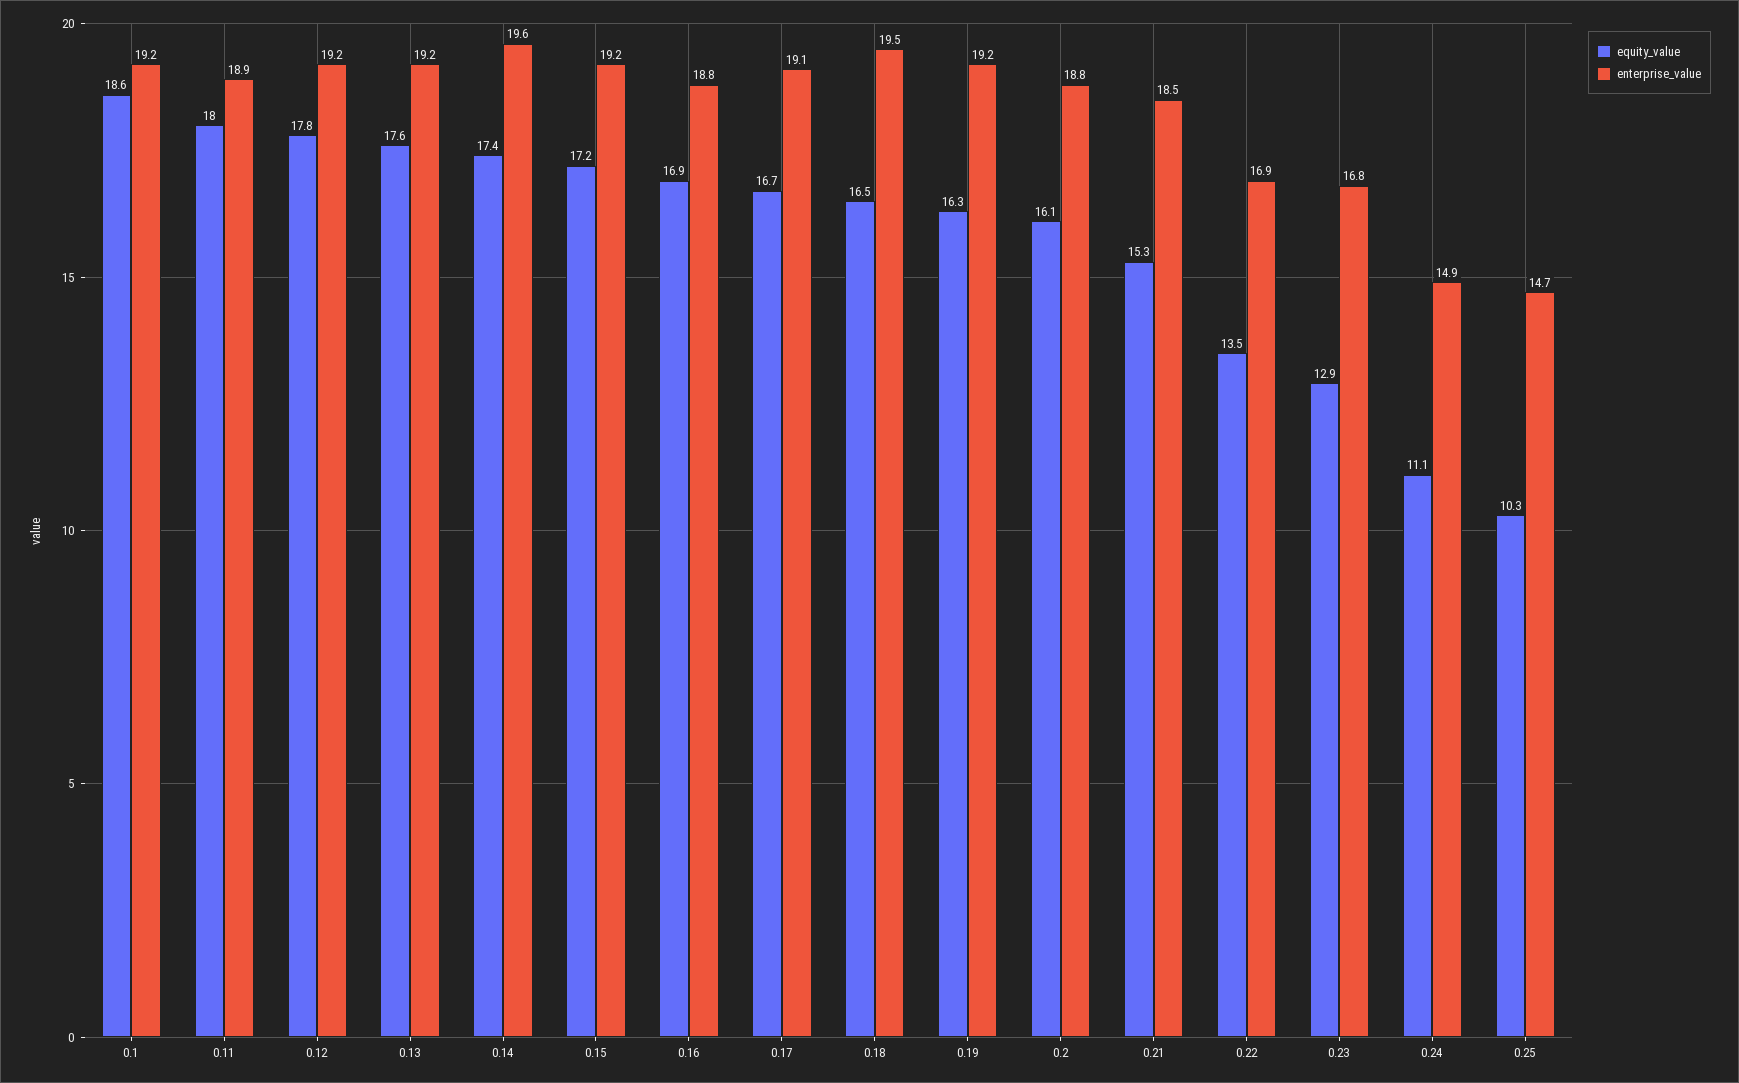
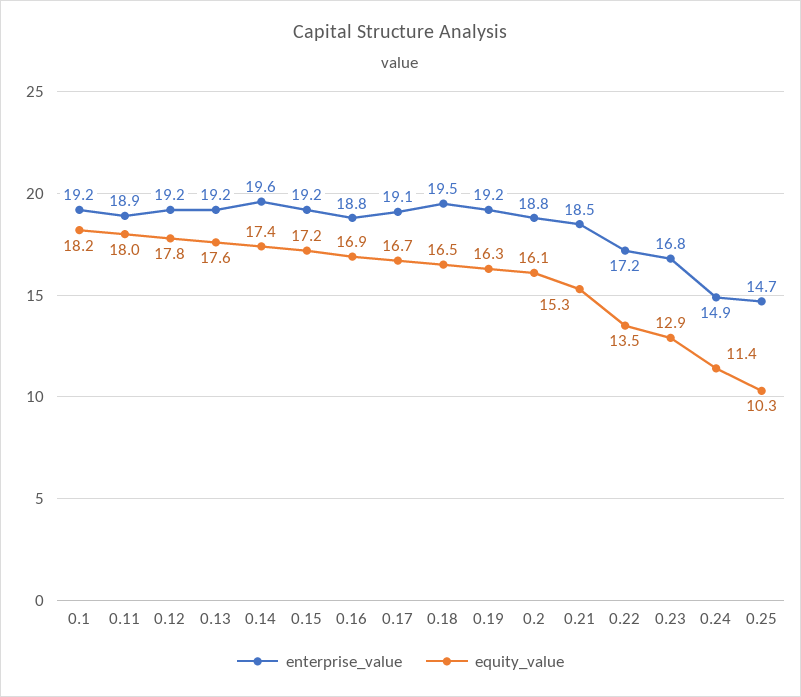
  {
    "equity_value": {
-     "0.1": 18.6,
+     "0.1": 18.2,
      "0.11": 18,
      "0.12": 17.8,
      "0.13": 17.6,
      "0.14": 17.4,
      "0.15": 17.2,
      "0.16": 16.9,
      "0.17": 16.7,
      "0.18": 16.5,
      "0.19": 16.3,
      "0.2": 16.1,
      "0.21": 15.3,
      "0.22": 13.5,
      "0.23": 12.9,
-     "0.24": 11.1,
+     "0.24": 11.4,
      "0.25": 10.3
    },
    "enterprise_value": {
      "0.1": 19.2,
      "0.11": 18.9,
      "0.12": 19.2,
      "0.13": 19.2,
      "0.14": 19.6,
      "0.15": 19.2,
      "0.16": 18.8,
      "0.17": 19.1,
      "0.18": 19.5,
      "0.19": 19.2,
      "0.2": 18.8,
      "0.21": 18.5,
-     "0.22": 16.9,
+     "0.22": 17.2,
      "0.23": 16.8,
      "0.24": 14.9,
      "0.25": 14.7
    }
  }

